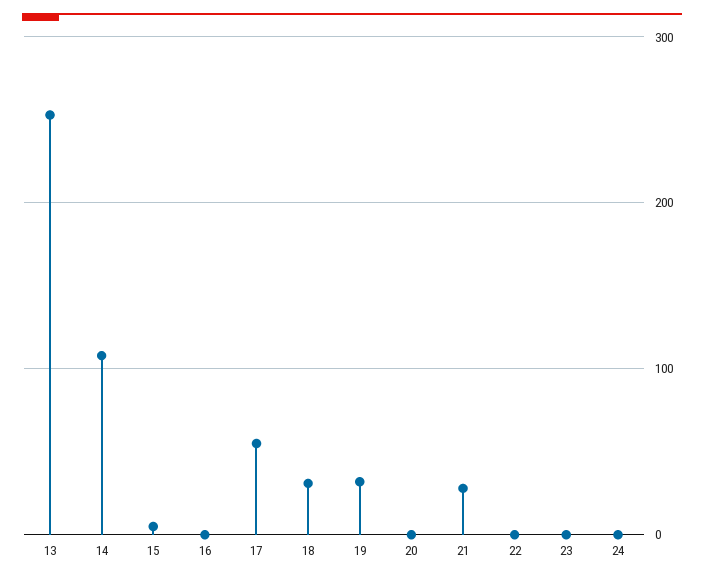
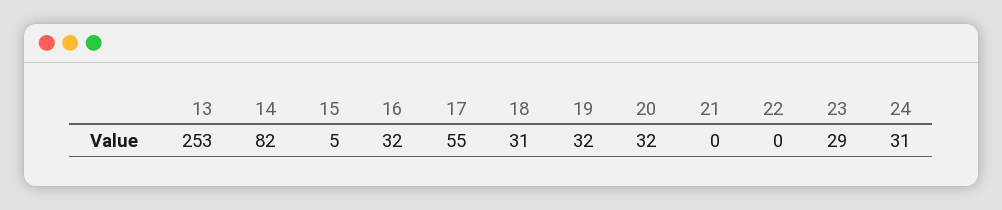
  {
    "13": 253,
-   "14": 110,
+   "14": 82,
    "15": 5,
-   "16": 0,
+   "16": 32,
    "17": 55,
    "18": 31,
    "19": 32,
-   "20": 0,
+   "20": 32,
-   "21": 30,
+   "21": 0,
    "22": 0,
-   "23": 0,
+   "23": 29,
-   "24": 0
+   "24": 31
  }

